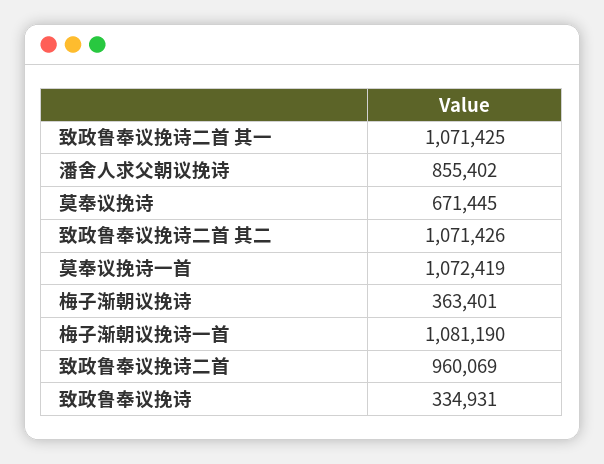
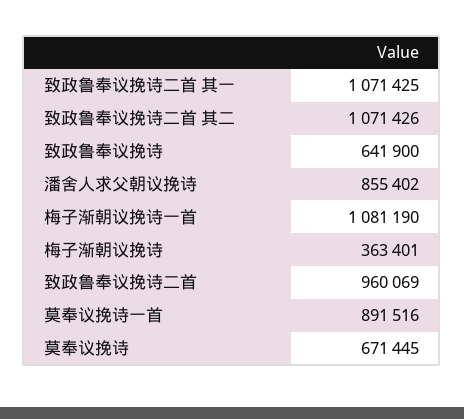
  {
    "致政鲁奉议挽诗二首 其一": 1071425,
    "潘舍人求父朝议挽诗": 855402,
    "莫奉议挽诗": 671445,
    "致政鲁奉议挽诗二首 其二": 1071426,
-   "莫奉议挽诗一首": 1072419,
+   "莫奉议挽诗一首": 891516,
    "梅子渐朝议挽诗": 363401,
    "梅子渐朝议挽诗一首": 1081190,
    "致政鲁奉议挽诗二首": 960069,
-   "致政鲁奉议挽诗": 334931
+   "致政鲁奉议挽诗": 641900
  }

